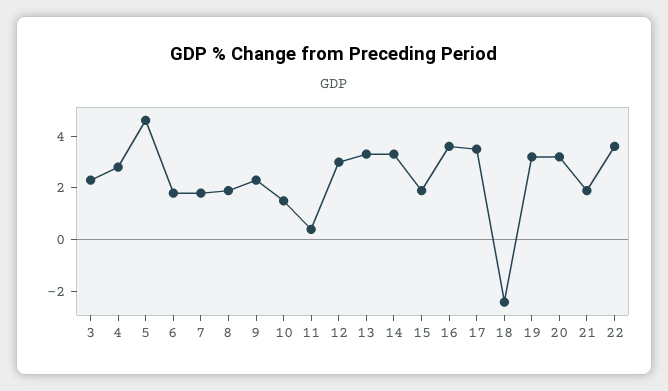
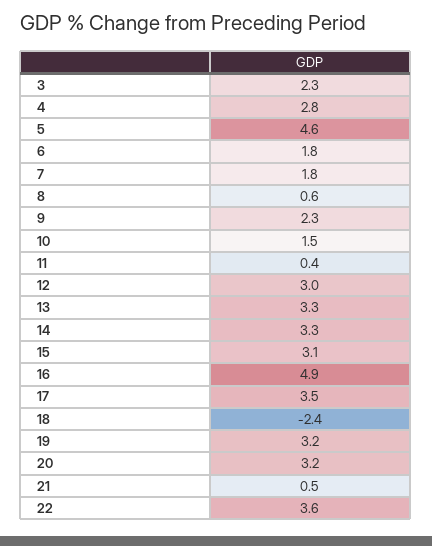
  {
    "3": 2.3,
    "4": 2.8,
    "5": 4.6,
    "6": 1.8,
    "7": 1.8,
-   "8": 2,
+   "8": 0.6,
    "9": 2.3,
    "10": 1.5,
    "11": 0.4,
    "12": 3,
    "13": 3.3,
    "14": 3.3,
-   "15": 2,
+   "15": 3.1,
-   "16": 3.5,
+   "16": 4.9,
    "17": 3.5,
    "18": -2.4,
    "19": 3.2,
    "20": 3.2,
-   "21": 2,
+   "21": 0.5,
    "22": 3.6
  }

